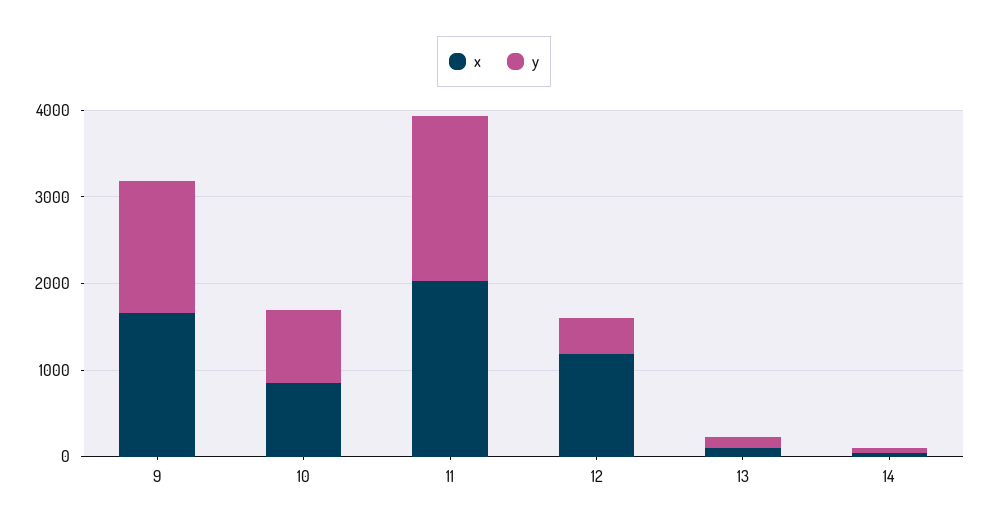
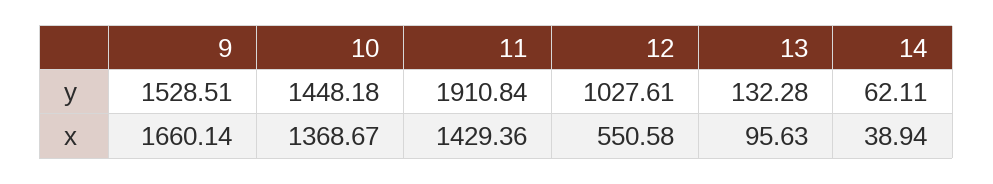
  {
    "x": {
      "9": 1660.14,
-     "10": 800,
+     "10": 1368.67,
-     "11": 2000,
+     "11": 1429.36,
-     "12": 1200,
+     "12": 550.58,
      "13": 95.63,
      "14": 38.94
    },
    "y": {
      "9": 1528.51,
-     "10": 800,
+     "10": 1448.18,
      "11": 1910.84,
-     "12": 400,
+     "12": 1027.61,
      "13": 132.28,
      "14": 62.11
    }
  }

